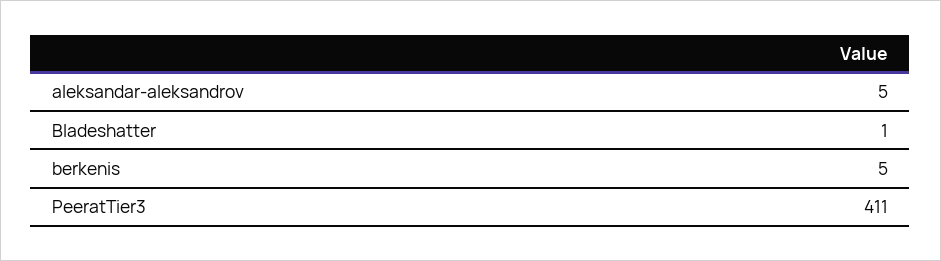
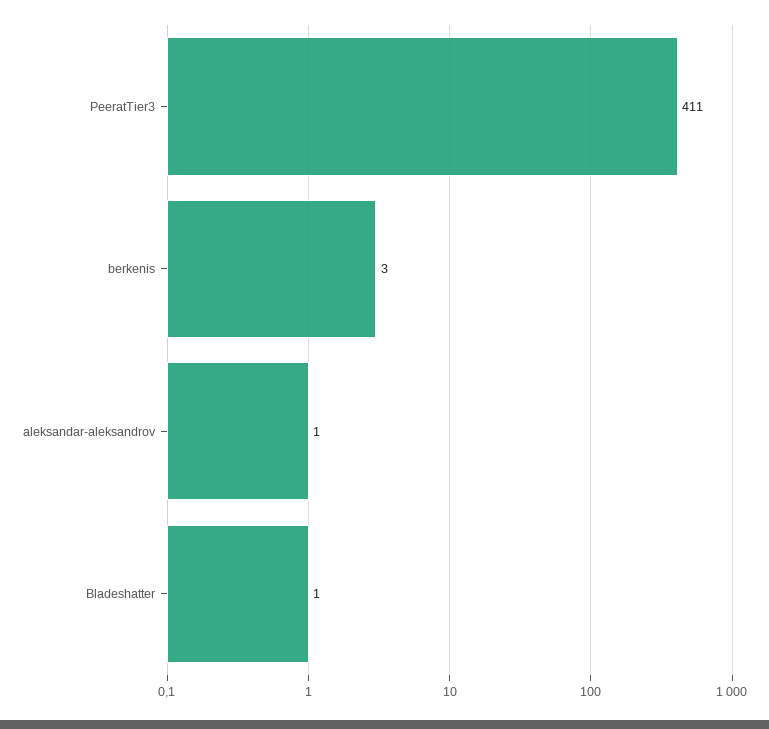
  {
-   "aleksandar-aleksandrov": 5,
+   "aleksandar-aleksandrov": 1,
    "Bladeshatter": 1,
-   "berkenis": 5,
+   "berkenis": 3,
    "PeeratTier3": 411
  }

